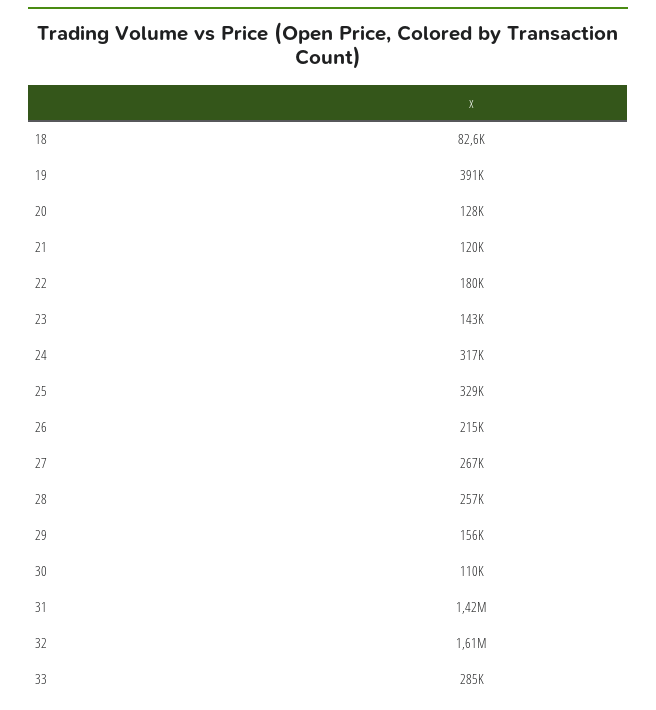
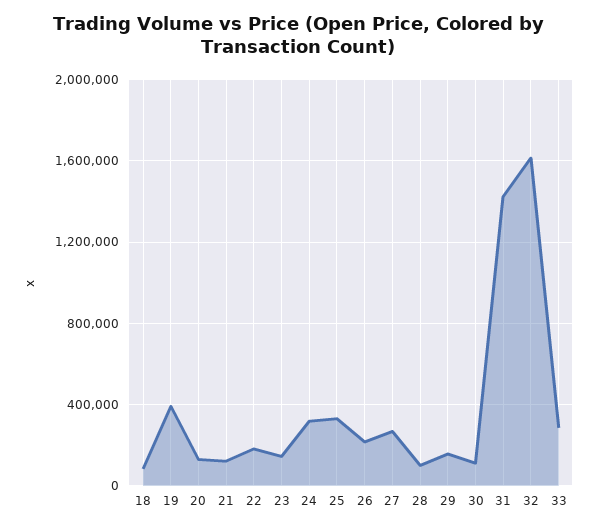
  {
    "18": 82600,
    "19": 391000,
    "20": 128000,
    "21": 120000,
    "22": 180000,
    "23": 143000,
    "24": 317000,
    "25": 329000,
    "26": 215000,
    "27": 267000,
-   "28": 257000,
+   "28": 100000,
    "29": 156000,
    "30": 110000,
    "31": 1420000,
    "32": 1610000,
    "33": 285000
  }

